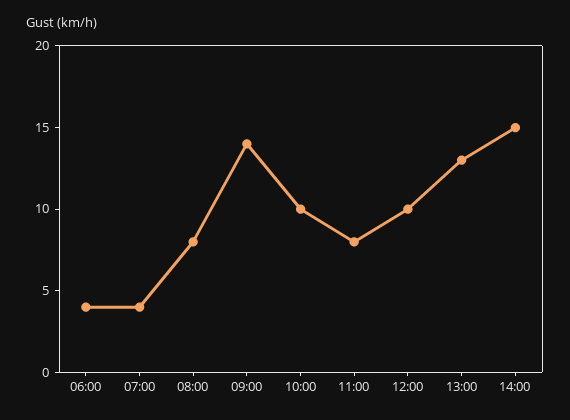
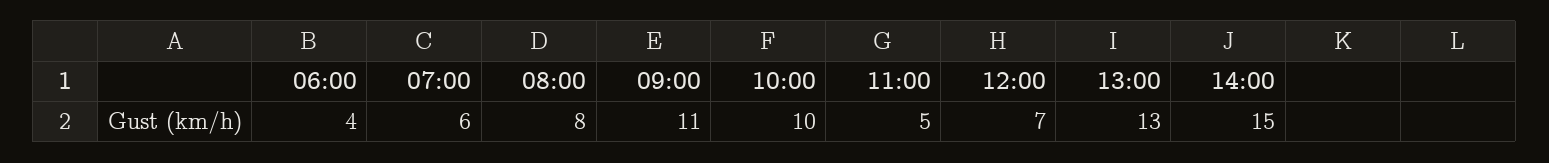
  {
    "06:00": 4,
-   "07:00": 4,
+   "07:00": 6,
    "08:00": 8,
-   "09:00": 14,
+   "09:00": 11,
    "10:00": 10,
-   "11:00": 8,
+   "11:00": 5,
-   "12:00": 10,
+   "12:00": 7,
    "13:00": 13,
    "14:00": 15
  }

